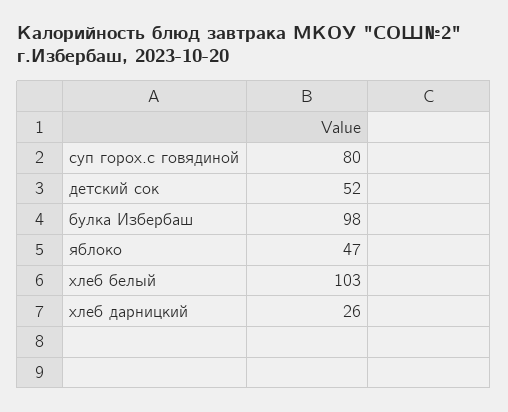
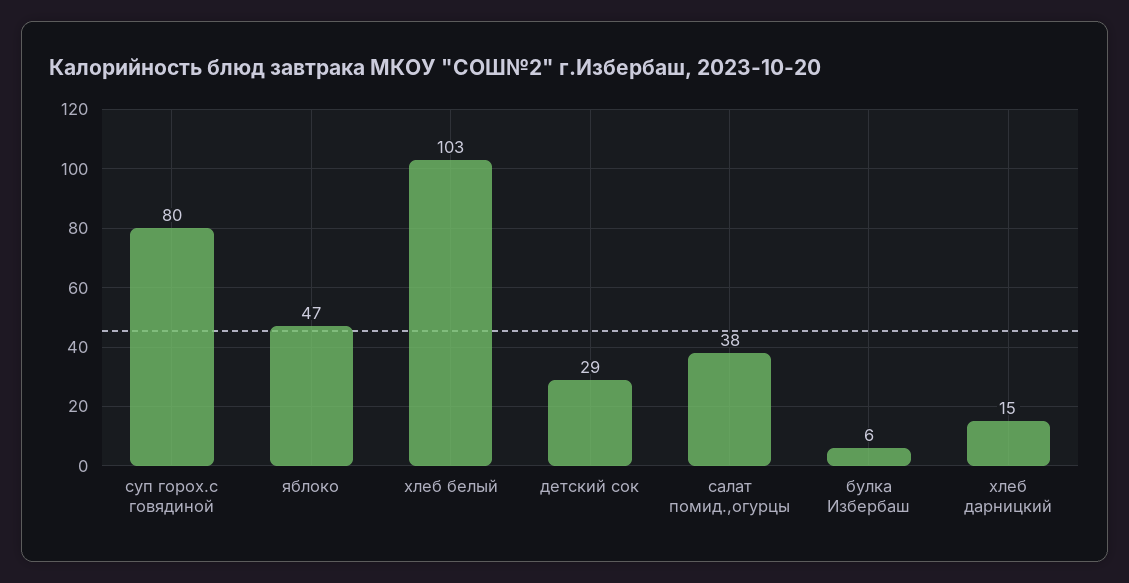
  {
    "суп горох.с говядиной": 80,
-   "детский сок": 52,
+   "детский сок": 29,
-   "булка Избербаш": 98,
+   "булка Избербаш": 6,
    "яблоко": 47,
    "хлеб белый": 103,
-   "хлеб дарницкий": 26
+   "хлеб дарницкий": 15,
+   "салат помид.,огурцы": 38
  }

